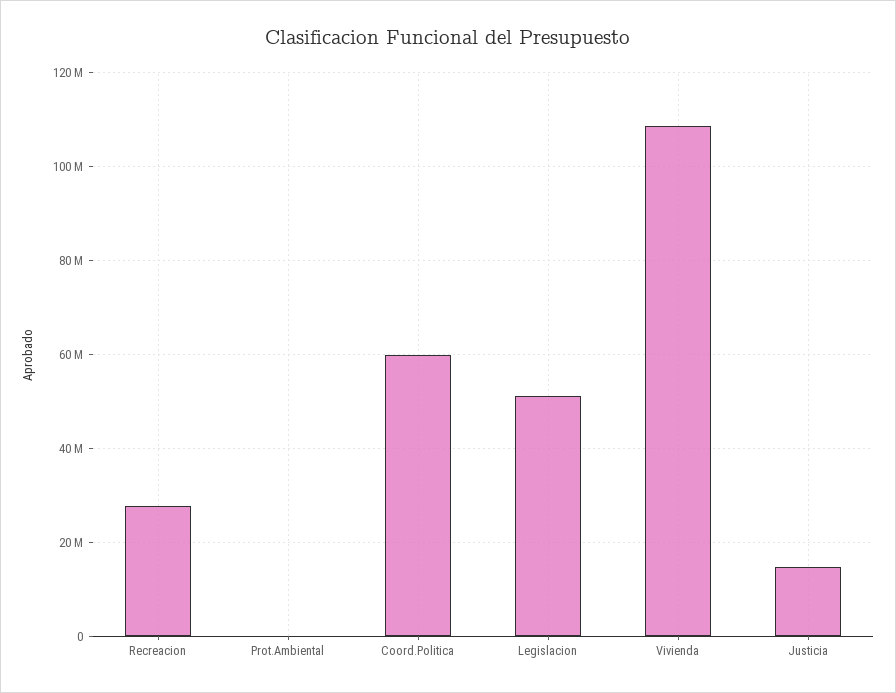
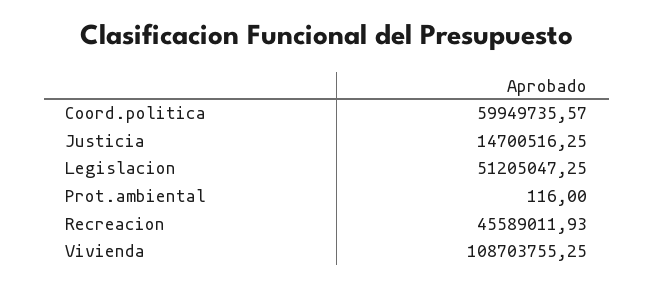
  {
-   "Recreacion": 28000000,
+   "Recreacion": 45589011.93,
    "Prot.Ambiental": 116,
    "Coord.Politica": 59949735.57,
    "Legislacion": 51205047.25,
    "Vivienda": 108703755.25,
    "Justicia": 14700516.25
  }

